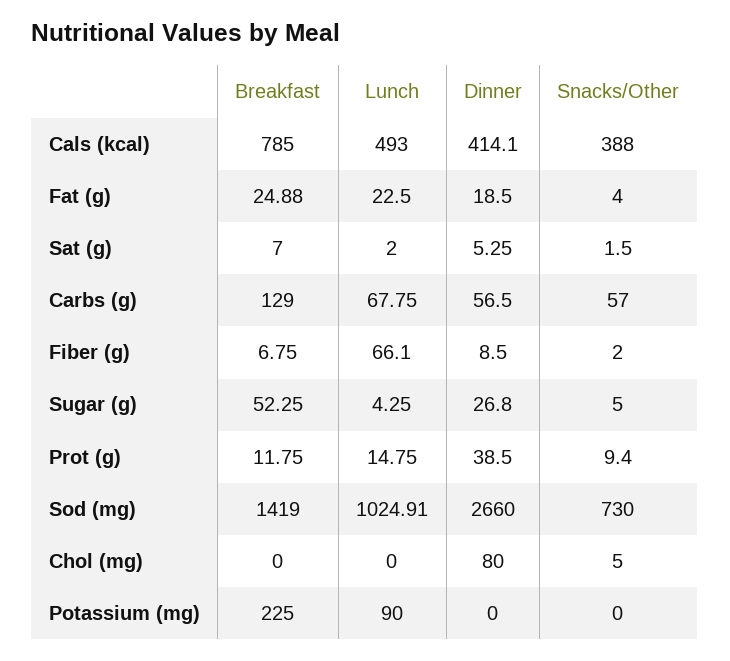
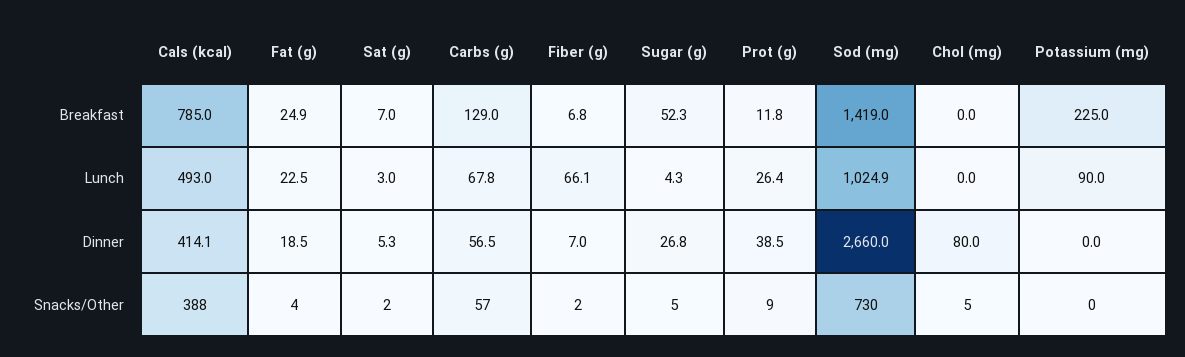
  {
    "Breakfast": {
      "Cals (kcal)": 785,
      "Fat (g)": 24.88,
      "Sat (g)": 7,
      "Carbs (g)": 129,
      "Fiber (g)": 6.75,
      "Sugar (g)": 52.25,
      "Prot (g)": 11.75,
      "Sod (mg)": 1419,
      "Chol (mg)": 0,
      "Potassium (mg)": 225
    },
    "Lunch": {
      "Cals (kcal)": 493,
      "Fat (g)": 22.5,
-     "Sat (g)": 2,
+     "Sat (g)": 3,
      "Carbs (g)": 67.75,
      "Fiber (g)": 66.1,
      "Sugar (g)": 4.25,
-     "Prot (g)": 14.75,
+     "Prot (g)": 26.4,
      "Sod (mg)": 1024.91,
      "Chol (mg)": 0,
      "Potassium (mg)": 90
    },
    "Dinner": {
      "Cals (kcal)": 414.1,
      "Fat (g)": 18.5,
      "Sat (g)": 5.25,
      "Carbs (g)": 56.5,
-     "Fiber (g)": 8.5,
+     "Fiber (g)": 7,
      "Sugar (g)": 26.8,
      "Prot (g)": 38.5,
      "Sod (mg)": 2660,
      "Chol (mg)": 80,
      "Potassium (mg)": 0
    },
    "Snacks/Other": {
      "Cals (kcal)": 388,
      "Fat (g)": 4,
      "Sat (g)": 1.5,
      "Carbs (g)": 57,
      "Fiber (g)": 2,
      "Sugar (g)": 5,
      "Prot (g)": 9.4,
      "Sod (mg)": 730,
      "Chol (mg)": 5,
      "Potassium (mg)": 0
    }
  }

